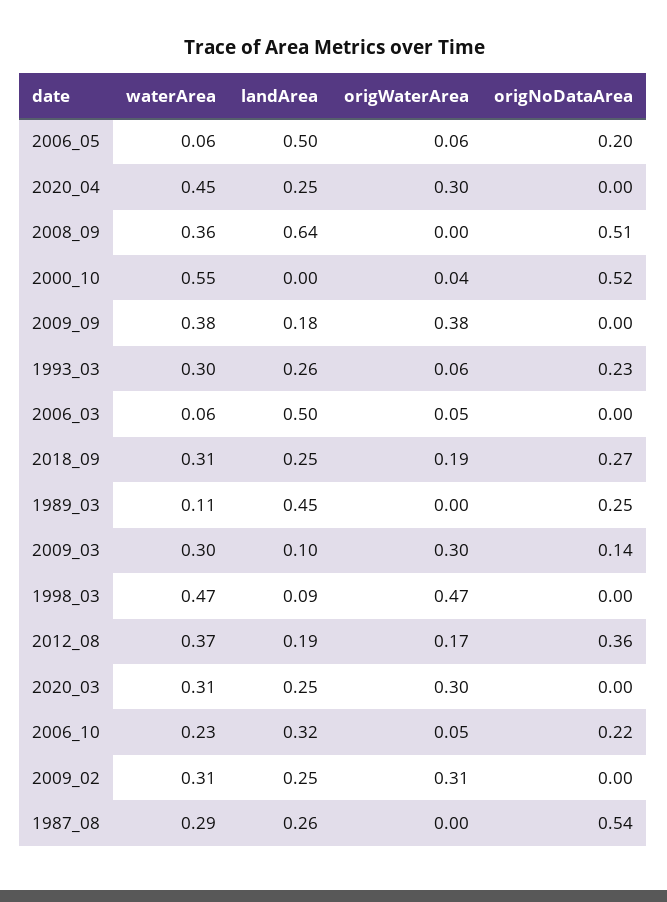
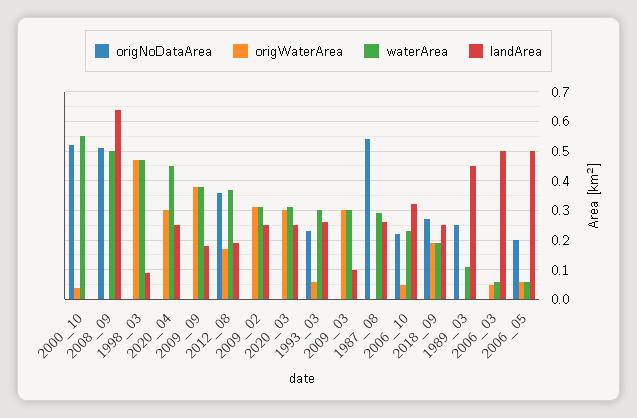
  {
    "waterArea": {
      "2006_05": 0.06,
      "2020_04": 0.45,
-     "2008_09": 0.36,
+     "2008_09": 0.5,
      "2000_10": 0.55,
      "2009_09": 0.38,
      "1993_03": 0.3,
      "2006_03": 0.06,
-     "2018_09": 0.31,
+     "2018_09": 0.2,
      "1989_03": 0.11,
      "2009_03": 0.3,
      "1998_03": 0.47,
      "2012_08": 0.37,
      "2020_03": 0.31,
      "2006_10": 0.23,
      "2009_02": 0.31,
      "1987_08": 0.29
    },
    "landArea": {
      "2006_05": 0.5,
      "2020_04": 0.25,
      "2008_09": 0.64,
      "2000_10": 0,
      "2009_09": 0.18,
      "1993_03": 0.26,
      "2006_03": 0.5,
      "2018_09": 0.25,
      "1989_03": 0.45,
      "2009_03": 0.1,
      "1998_03": 0.09,
      "2012_08": 0.19,
      "2020_03": 0.25,
      "2006_10": 0.32,
      "2009_02": 0.25,
      "1987_08": 0.26
    },
    "origWaterArea": {
      "2006_05": 0.06,
      "2020_04": 0.3,
      "2008_09": 0,
      "2000_10": 0.04,
      "2009_09": 0.38,
      "1993_03": 0.06,
      "2006_03": 0.05,
      "2018_09": 0.19,
      "1989_03": 0,
      "2009_03": 0.3,
      "1998_03": 0.47,
      "2012_08": 0.17,
      "2020_03": 0.3,
      "2006_10": 0.05,
      "2009_02": 0.31,
      "1987_08": 0
    },
    "origNoDataArea": {
      "2006_05": 0.2,
      "2020_04": 0,
      "2008_09": 0.51,
      "2000_10": 0.52,
      "2009_09": 0,
      "1993_03": 0.23,
      "2006_03": 0,
      "2018_09": 0.27,
      "1989_03": 0.25,
-     "2009_03": 0.14,
+     "2009_03": 0,
      "1998_03": 0,
      "2012_08": 0.36,
      "2020_03": 0,
      "2006_10": 0.22,
      "2009_02": 0,
      "1987_08": 0.54
    }
  }

